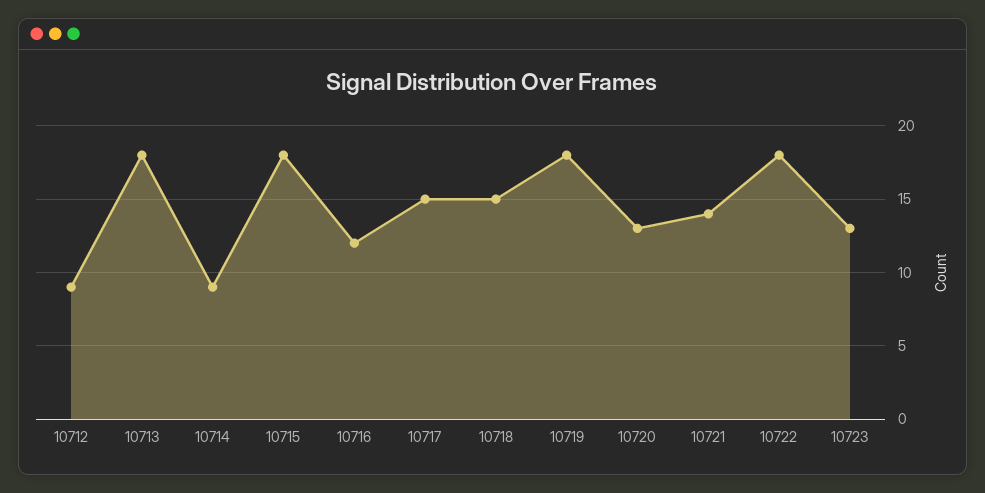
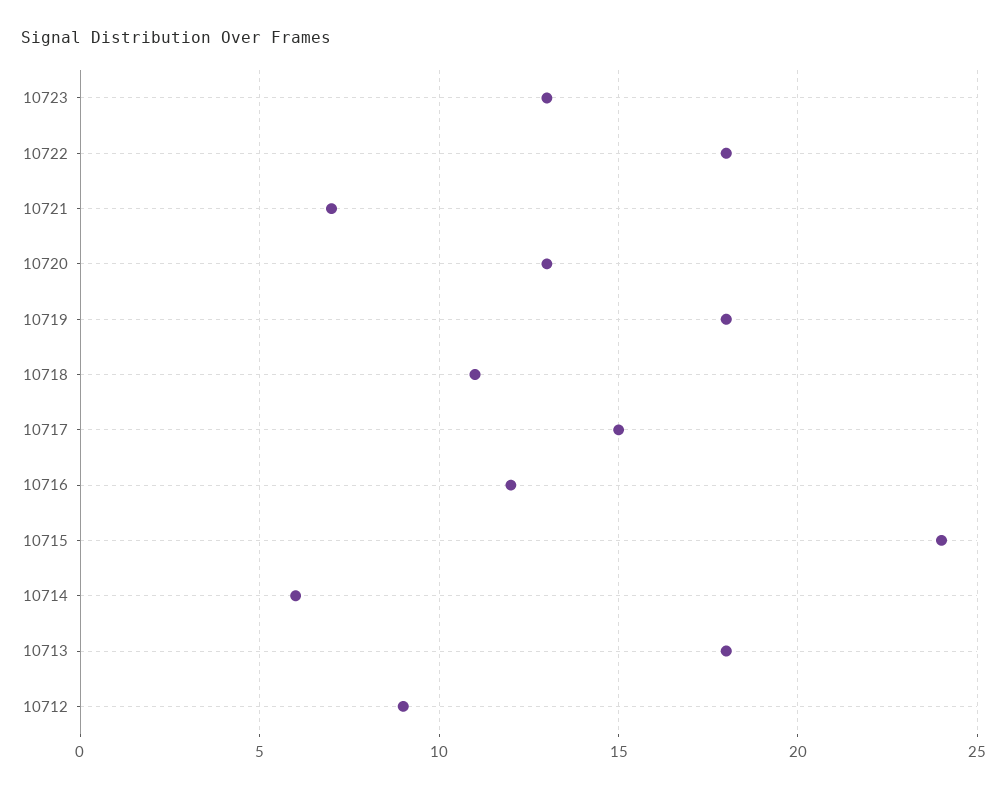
  {
    "10712": 9,
    "10713": 18,
-   "10714": 9,
+   "10714": 6,
-   "10715": 18,
+   "10715": 24,
    "10716": 12,
    "10717": 15,
-   "10718": 15,
+   "10718": 11,
    "10719": 18,
    "10720": 13,
-   "10721": 14,
+   "10721": 7,
    "10722": 18,
    "10723": 13
  }

